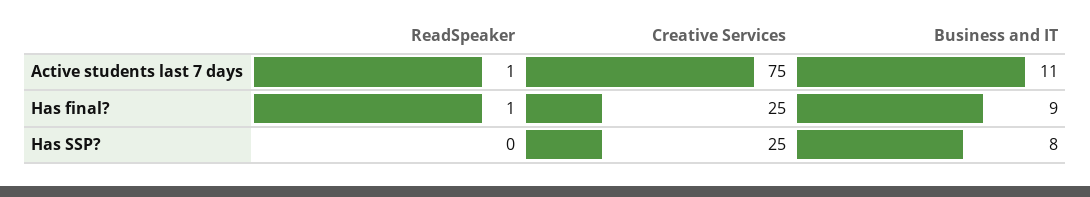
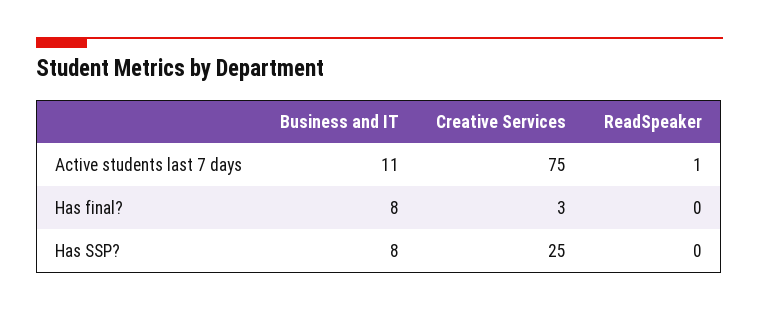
  {
    "ReadSpeaker": {
      "Active students last 7 days": 1,
-     "Has final?": 1,
+     "Has final?": 0,
      "Has SSP?": 0
    },
    "Creative Services": {
      "Active students last 7 days": 75,
-     "Has final?": 25,
+     "Has final?": 3,
      "Has SSP?": 25
    },
    "Business and IT": {
      "Active students last 7 days": 11,
-     "Has final?": 9,
+     "Has final?": 8,
      "Has SSP?": 8
    }
  }

